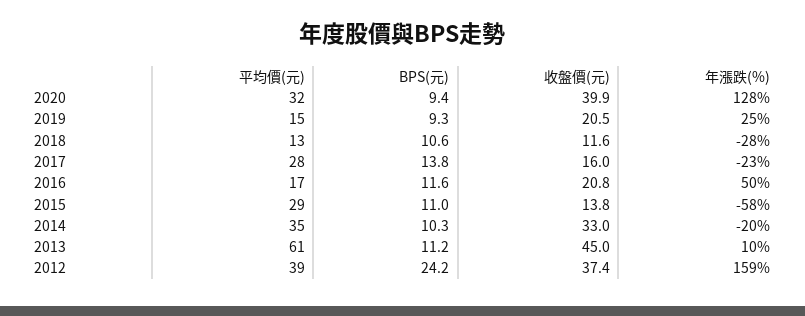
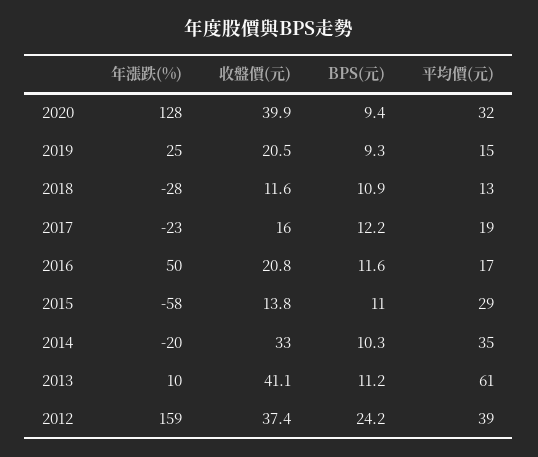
  {
    "平均價(元)": {
      "2020": 32,
      "2019": 15,
      "2018": 13,
-     "2017": 28,
+     "2017": 19,
      "2016": 17,
      "2015": 29,
      "2014": 35,
      "2013": 61,
      "2012": 39
    },
    "BPS(元)": {
      "2020": 9.4,
      "2019": 9.3,
-     "2018": 10.6,
+     "2018": 10.9,
-     "2017": 13.8,
+     "2017": 12.2,
      "2016": 11.6,
      "2015": 11,
      "2014": 10.3,
      "2013": 11.2,
      "2012": 24.2
    },
    "收盤價(元)": {
      "2020": 39.9,
      "2019": 20.5,
      "2018": 11.6,
      "2017": 16,
      "2016": 20.8,
      "2015": 13.8,
      "2014": 33,
-     "2013": 45,
+     "2013": 41.1,
      "2012": 37.4
    },
    "年漲跌(%)": {
      "2020": 128,
      "2019": 25,
      "2018": -28,
      "2017": -23,
      "2016": 50,
      "2015": -58,
      "2014": -20,
      "2013": 10,
      "2012": 159
    }
  }

